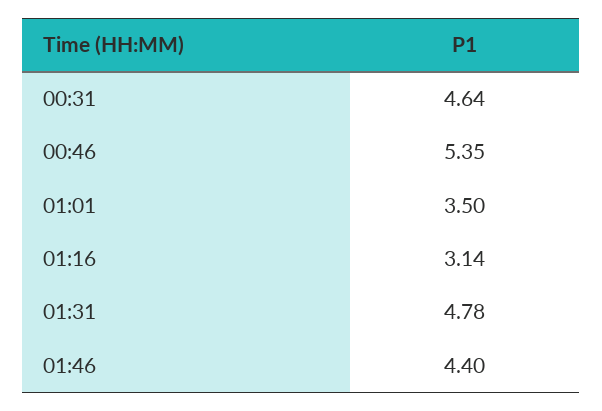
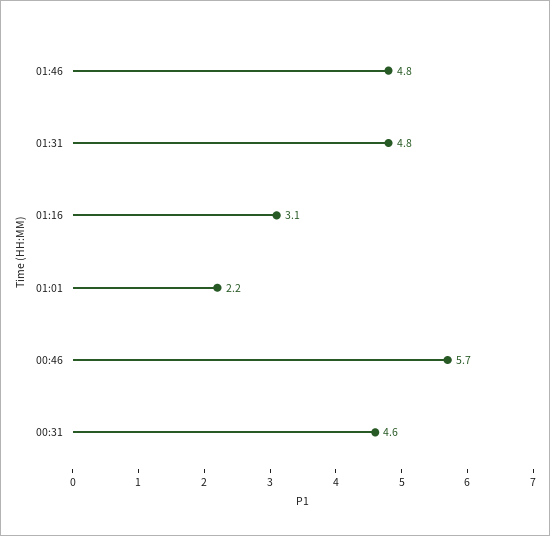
  {
    "00:31": 4.64,
-   "00:46": 5.35,
+   "00:46": 5.7,
-   "01:01": 3.5,
+   "01:01": 2.2,
    "01:16": 3.14,
    "01:31": 4.78,
-   "01:46": 4.4
+   "01:46": 4.8
  }

